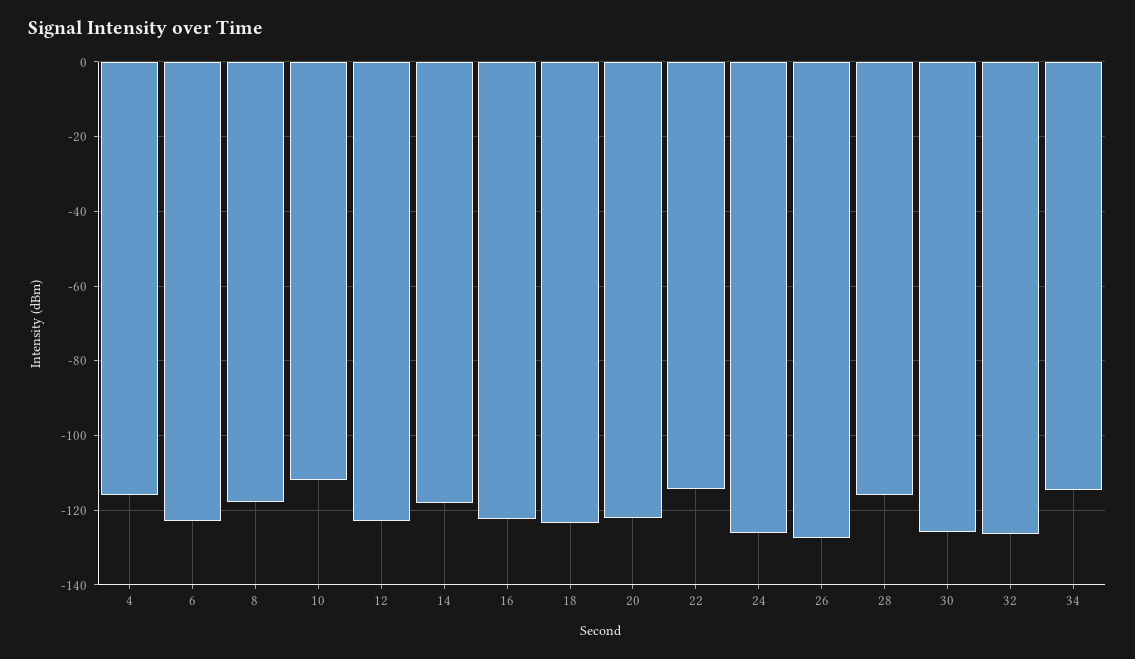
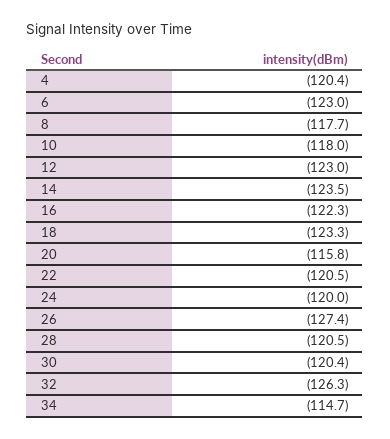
  {
-   "4": -116,
+   "4": -120.4,
    "6": -123,
    "8": -117.7,
-   "10": -112,
+   "10": -118,
    "12": -123,
-   "14": -118,
+   "14": -123.5,
    "16": -122.3,
    "18": -123.3,
-   "20": -122,
+   "20": -115.8,
-   "22": -114,
+   "22": -120.5,
-   "24": -126,
+   "24": -120,
    "26": -127.4,
-   "28": -116,
+   "28": -120.5,
-   "30": -126,
+   "30": -120.4,
    "32": -126.3,
    "34": -114.7
  }

